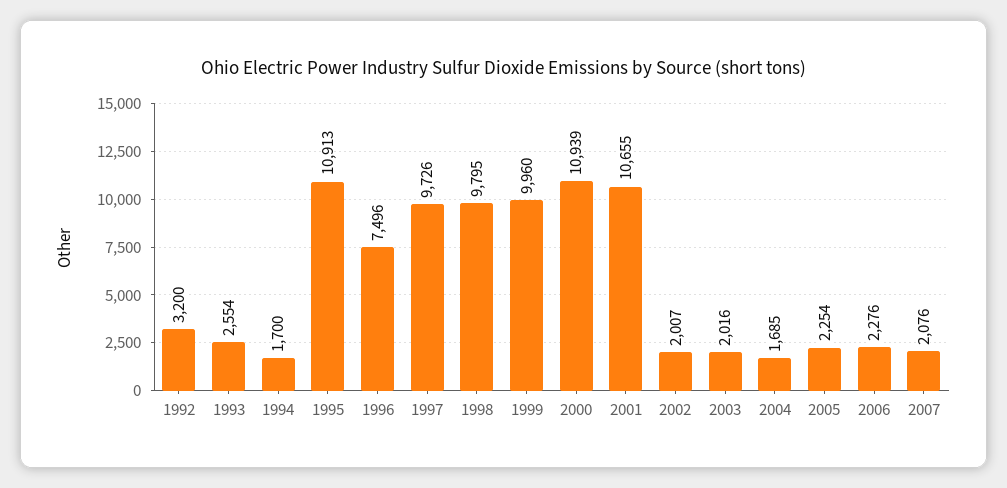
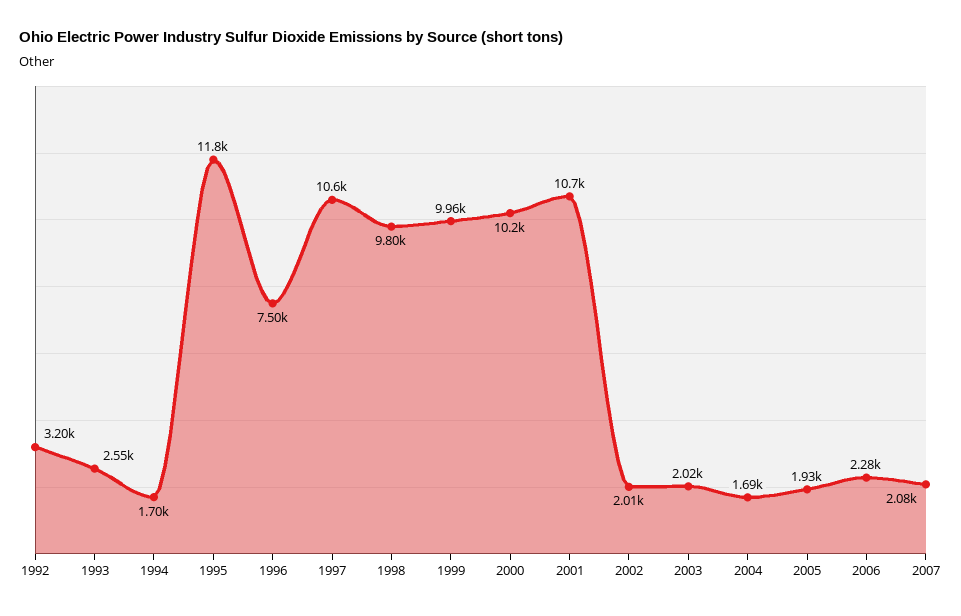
  {
    "1992": 3200,
    "1993": 2554,
    "1994": 1700,
-   "1995": 10913,
+   "1995": 11800,
    "1996": 7496,
-   "1997": 9726,
+   "1997": 10600,
    "1998": 9795,
    "1999": 9960,
-   "2000": 10939,
+   "2000": 10200,
    "2001": 10655,
    "2002": 2007,
    "2003": 2016,
    "2004": 1685,
-   "2005": 2254,
+   "2005": 1930,
    "2006": 2276,
    "2007": 2076
  }

